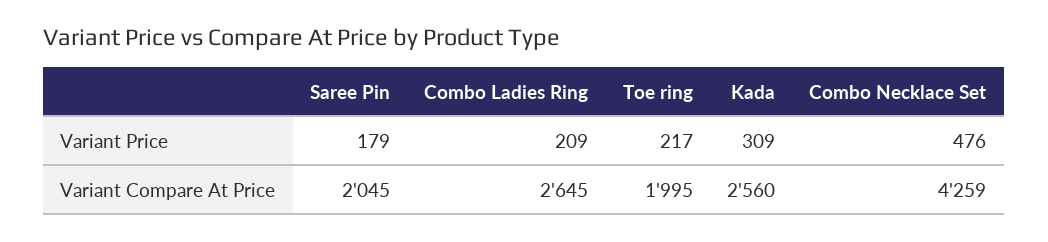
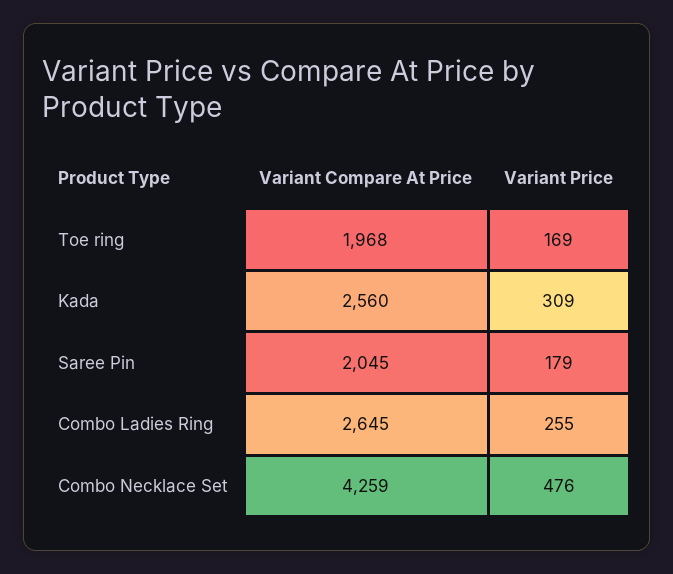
  {
    "Saree Pin": {
      "Variant Price": 179,
      "Variant Compare At Price": 2045
    },
    "Combo Ladies Ring": {
-     "Variant Price": 209,
+     "Variant Price": 255,
      "Variant Compare At Price": 2645
    },
    "Toe ring": {
-     "Variant Price": 217,
+     "Variant Price": 169,
-     "Variant Compare At Price": 1995
+     "Variant Compare At Price": 1968
    },
    "Kada": {
      "Variant Price": 309,
      "Variant Compare At Price": 2560
    },
    "Combo Necklace Set": {
      "Variant Price": 476,
      "Variant Compare At Price": 4259
    }
  }

